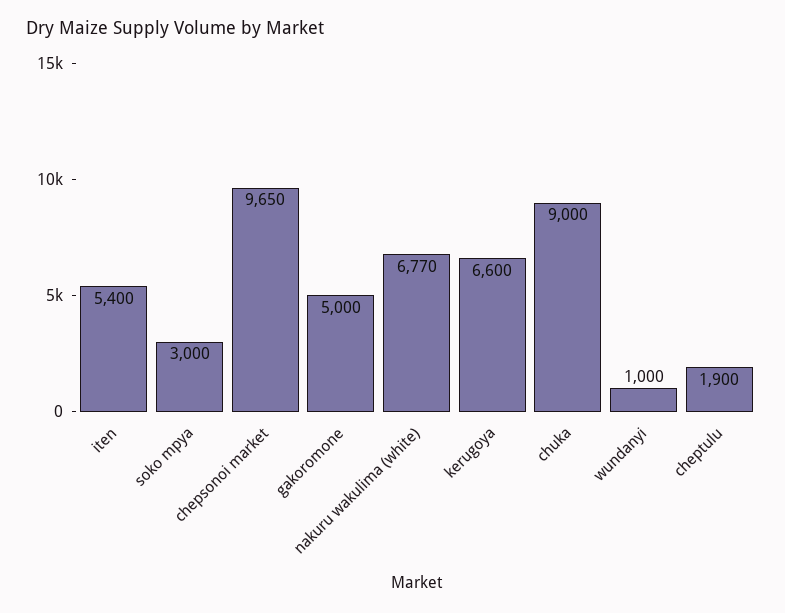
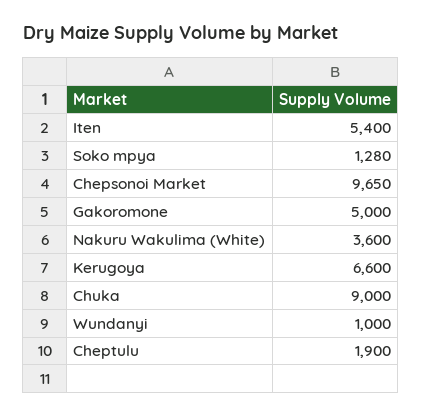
  {
    "iten": 5400,
-   "soko mpya": 3000,
+   "soko mpya": 1280,
    "chepsonoi market": 9650,
    "gakoromone": 5000,
-   "nakuru wakulima (white)": 6770,
+   "nakuru wakulima (white)": 3600,
    "kerugoya": 6600,
    "chuka": 9000,
    "wundanyi": 1000,
    "cheptulu": 1900
  }

